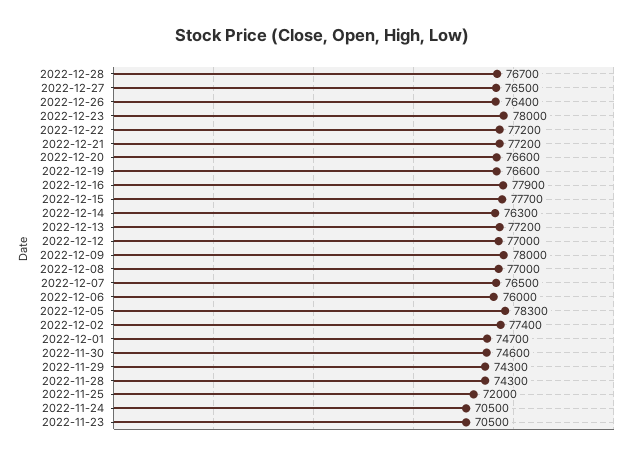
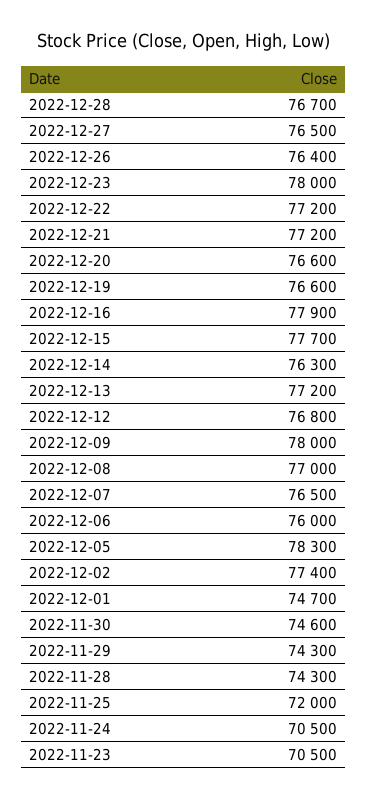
  {
    "2022-12-28": 76700,
    "2022-12-27": 76500,
    "2022-12-26": 76400,
    "2022-12-23": 78000,
    "2022-12-22": 77200,
    "2022-12-21": 77200,
    "2022-12-20": 76600,
    "2022-12-19": 76600,
    "2022-12-16": 77900,
    "2022-12-15": 77700,
    "2022-12-14": 76300,
    "2022-12-13": 77200,
-   "2022-12-12": 77000,
+   "2022-12-12": 76800,
    "2022-12-09": 78000,
    "2022-12-08": 77000,
    "2022-12-07": 76500,
    "2022-12-06": 76000,
    "2022-12-05": 78300,
    "2022-12-02": 77400,
    "2022-12-01": 74700,
    "2022-11-30": 74600,
    "2022-11-29": 74300,
    "2022-11-28": 74300,
    "2022-11-25": 72000,
    "2022-11-24": 70500,
    "2022-11-23": 70500
  }

